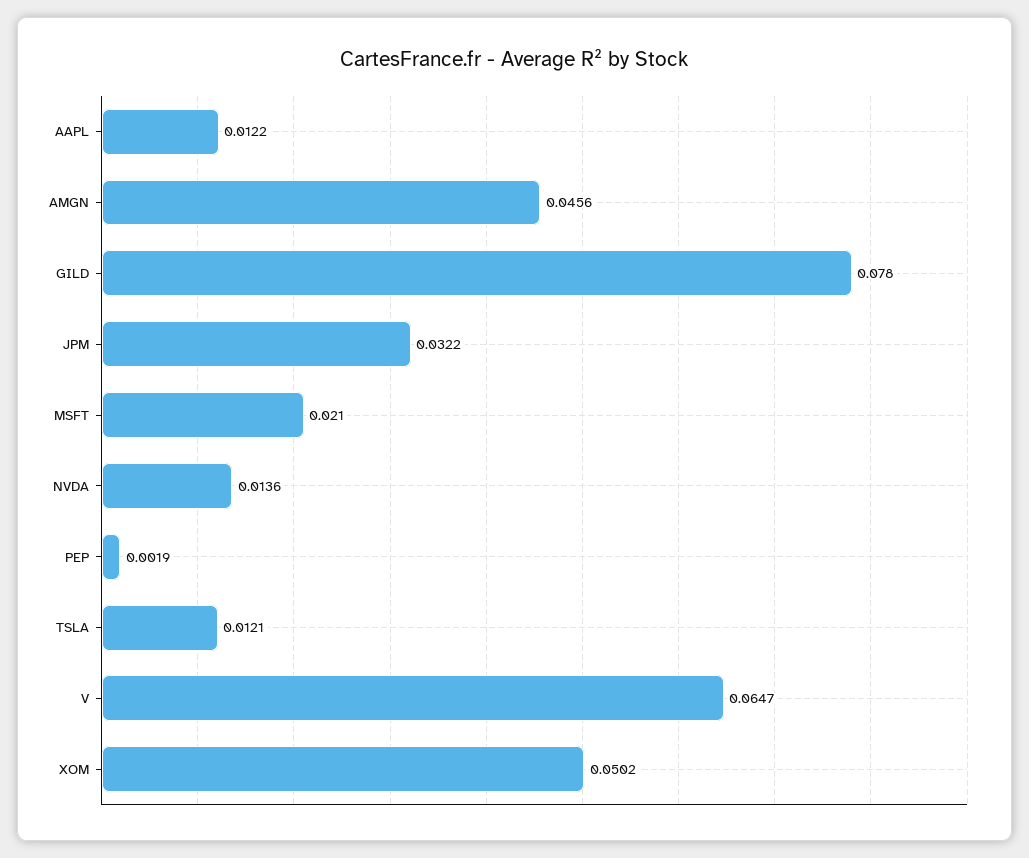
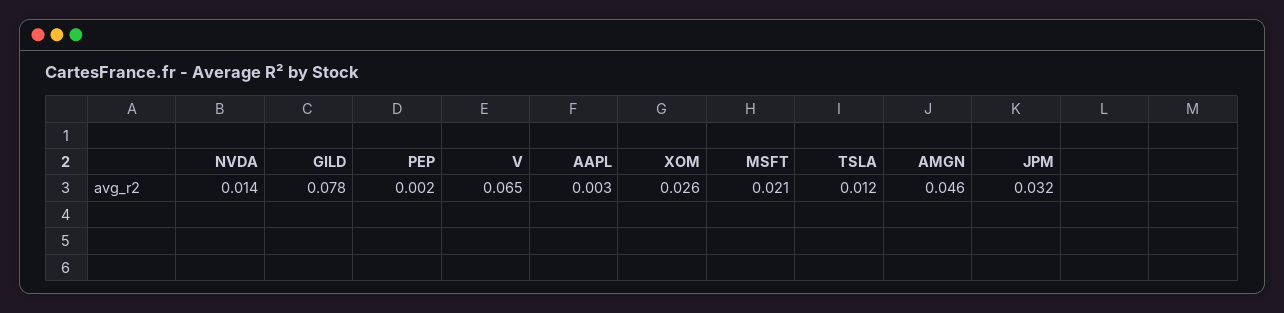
  {
-   "AAPL": 0.0122,
+   "AAPL": 0.003,
    "AMGN": 0.0456,
    "GILD": 0.078,
    "JPM": 0.0322,
    "MSFT": 0.021,
    "NVDA": 0.0136,
    "PEP": 0.0019,
    "TSLA": 0.0121,
    "V": 0.0647,
-   "XOM": 0.0502
+   "XOM": 0.026
  }

